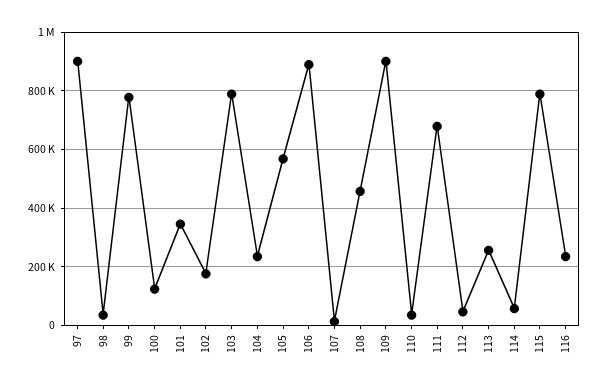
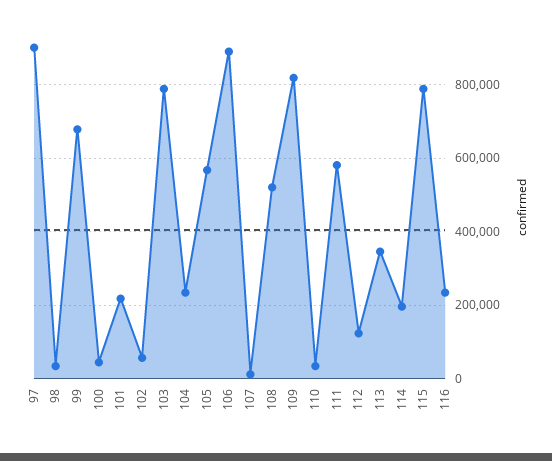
  {
    "97": 900000,
    "98": 40000,
-   "99": 775000,
+   "99": 680000,
-   "100": 125000,
+   "100": 40000,
-   "101": 350000,
+   "101": 220000,
-   "102": 175000,
+   "102": 60000,
    "103": 780000,
    "104": 240000,
    "105": 560000,
    "106": 900000,
    "107": 20000,
-   "108": 450000,
+   "108": 520000,
-   "109": 900000,
+   "109": 820000,
    "110": 40000,
-   "111": 675000,
+   "111": 580000,
-   "112": 50000,
+   "112": 120000,
-   "113": 250000,
+   "113": 340000,
-   "114": 50000,
+   "114": 200000,
    "115": 780000,
    "116": 240000
  }

